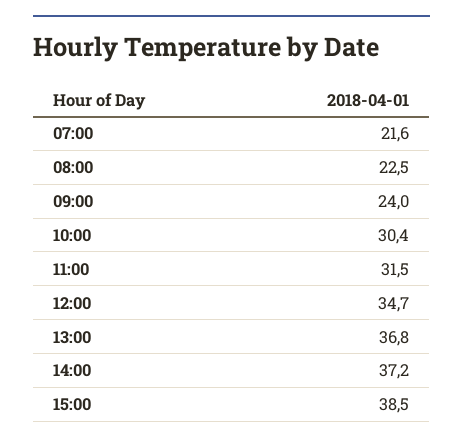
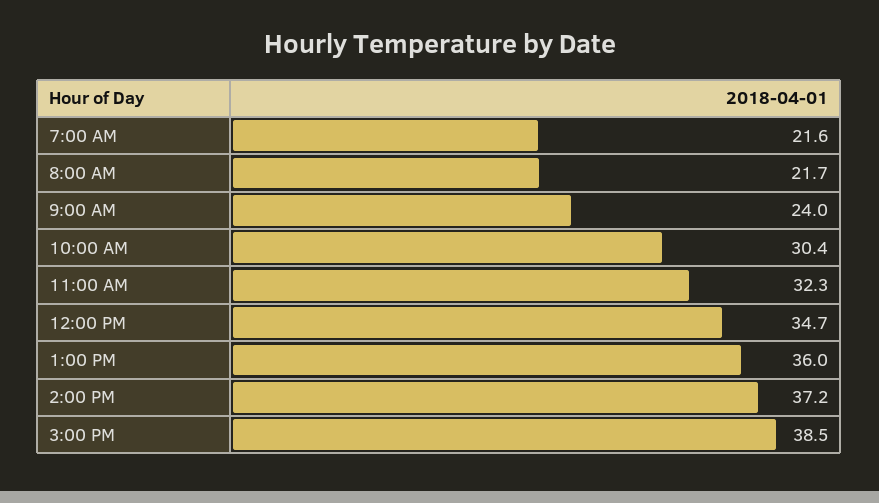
  {
    "07:00": 21.6,
-   "08:00": 22.5,
+   "08:00": 21.7,
    "09:00": 24,
    "10:00": 30.4,
-   "11:00": 31.5,
+   "11:00": 32.3,
    "12:00": 34.7,
-   "13:00": 36.8,
+   "13:00": 36,
    "14:00": 37.2,
    "15:00": 38.5
  }

